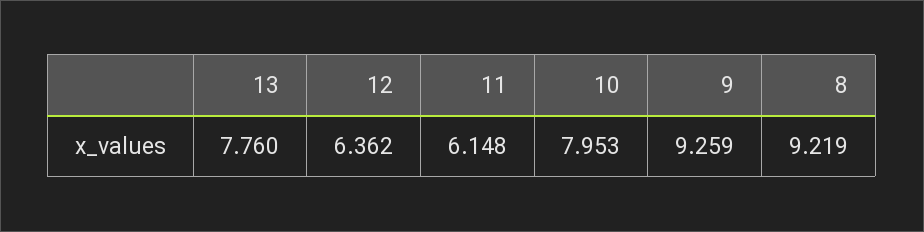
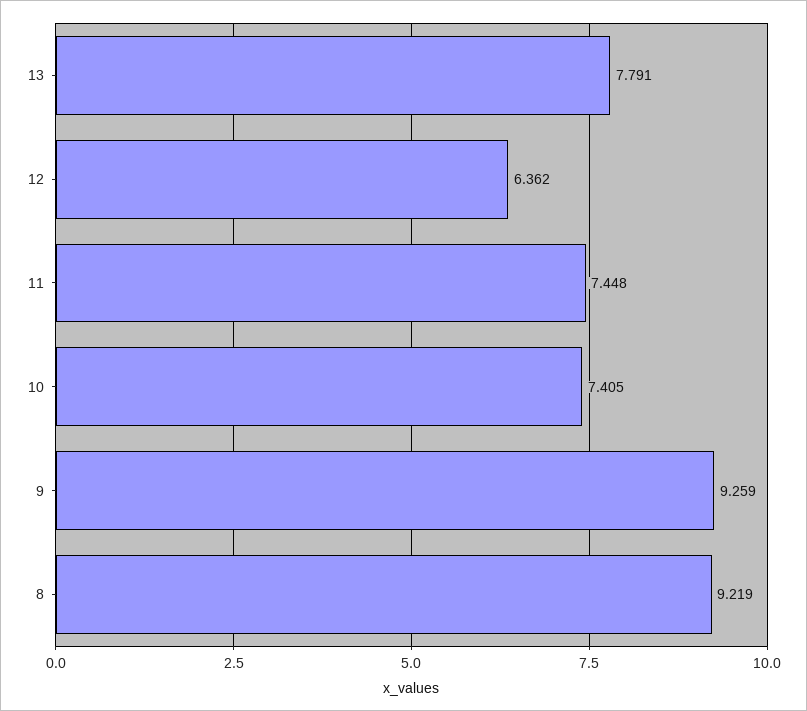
  {
-   "13": 7.76,
+   "13": 7.791,
    "12": 6.362,
-   "11": 6.148,
+   "11": 7.448,
-   "10": 7.953,
+   "10": 7.405,
    "9": 9.259,
    "8": 9.219
  }

